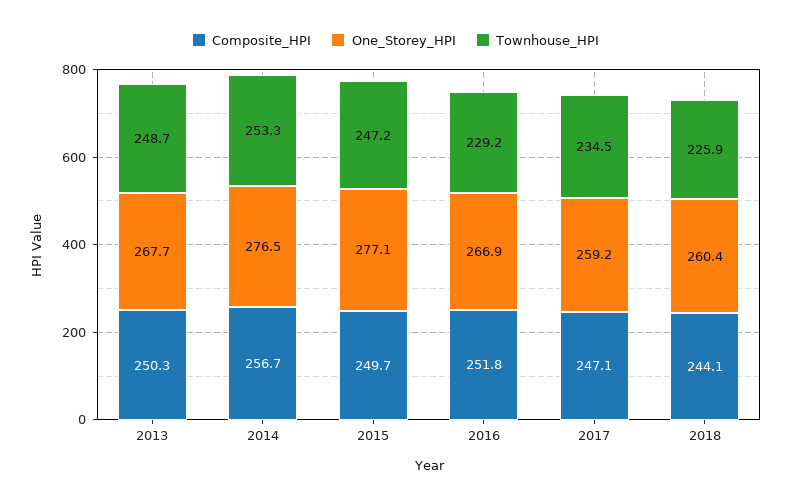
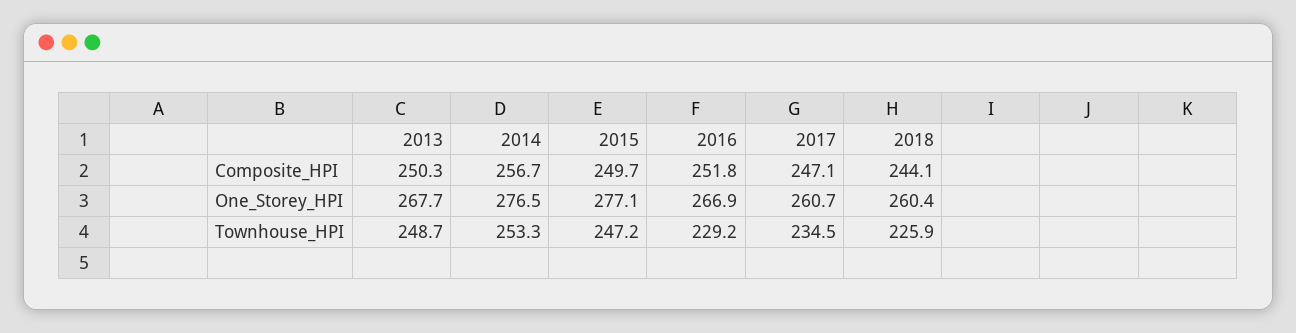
  {
    "Composite_HPI": {
      "2013": 250.3,
      "2014": 256.7,
      "2015": 249.7,
      "2016": 251.8,
      "2017": 247.1,
      "2018": 244.1
    },
    "One_Storey_HPI": {
      "2013": 267.7,
      "2014": 276.5,
      "2015": 277.1,
      "2016": 266.9,
-     "2017": 259.2,
+     "2017": 260.7,
      "2018": 260.4
    },
    "Townhouse_HPI": {
      "2013": 248.7,
      "2014": 253.3,
      "2015": 247.2,
      "2016": 229.2,
      "2017": 234.5,
      "2018": 225.9
    }
  }

